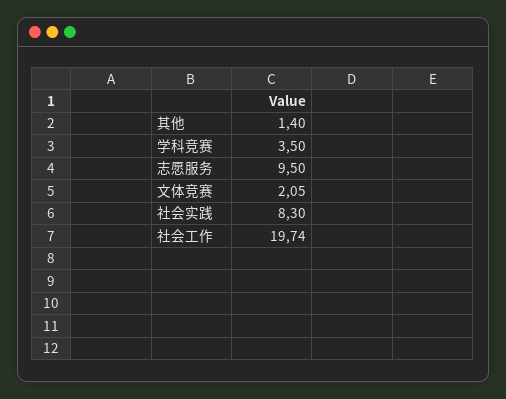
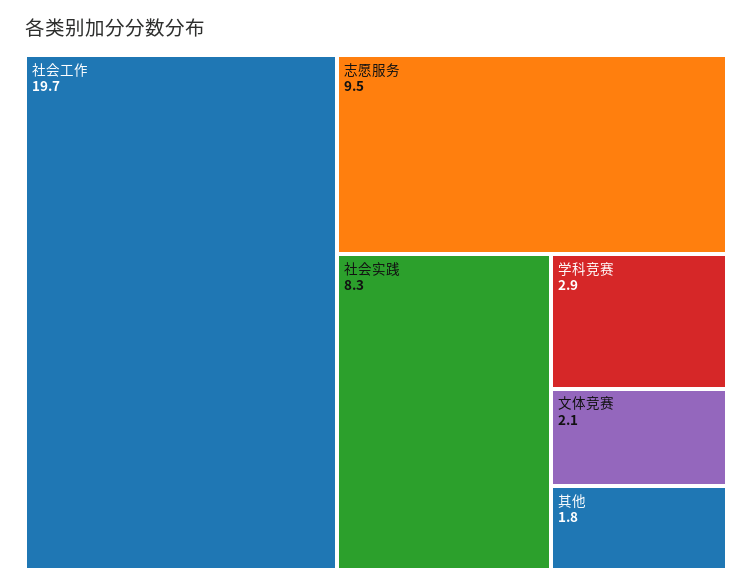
  {
-   "其他": 1.4,
+   "其他": 1.8,
-   "学科竞赛": 3.5,
+   "学科竞赛": 2.9,
    "志愿服务": 9.5,
    "文体竞赛": 2.05,
    "社会实践": 8.3,
    "社会工作": 19.74
  }

